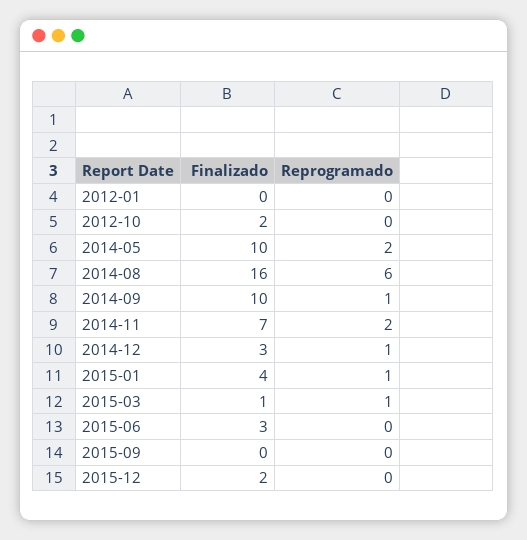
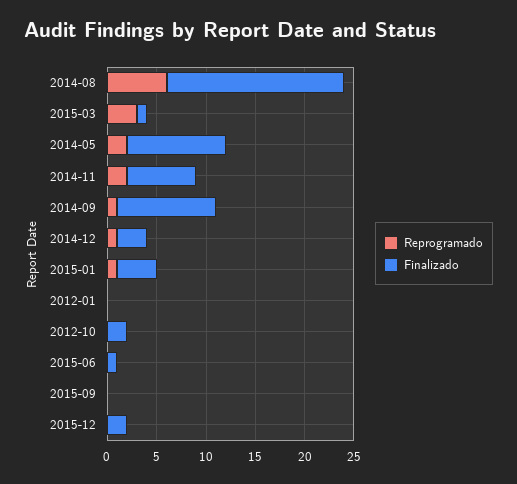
  {
    "Finalizado": {
      "2012-01": 0,
      "2012-10": 2,
      "2014-05": 10,
-     "2014-08": 16,
+     "2014-08": 18,
      "2014-09": 10,
      "2014-11": 7,
      "2014-12": 3,
      "2015-01": 4,
      "2015-03": 1,
-     "2015-06": 3,
+     "2015-06": 1,
      "2015-09": 0,
      "2015-12": 2
    },
    "Reprogramado": {
      "2012-01": 0,
      "2012-10": 0,
      "2014-05": 2,
      "2014-08": 6,
      "2014-09": 1,
      "2014-11": 2,
      "2014-12": 1,
      "2015-01": 1,
-     "2015-03": 1,
+     "2015-03": 3,
      "2015-06": 0,
      "2015-09": 0,
      "2015-12": 0
    }
  }

